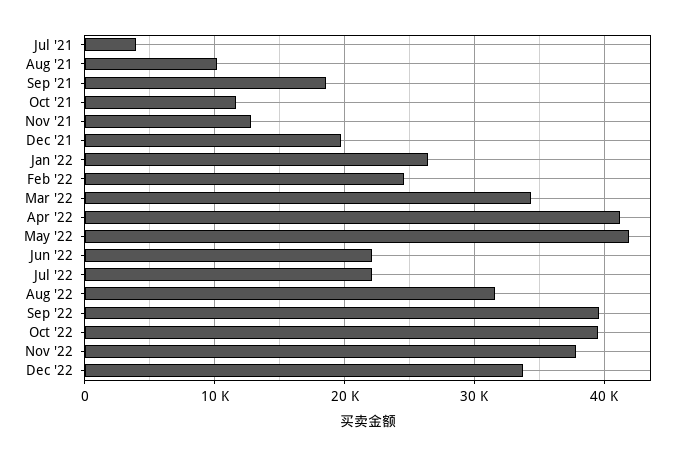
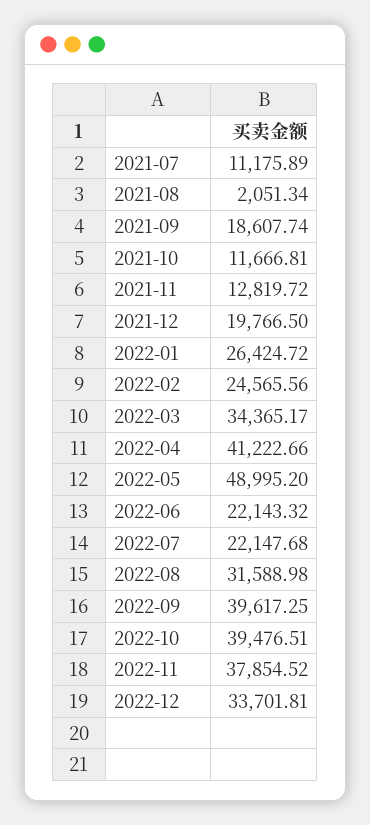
  {
-   "Jul '21": 4000,
+   "Jul '21": 11175.89,
-   "Aug '21": 10000,
+   "Aug '21": 2051.34,
    "Sep '21": 18607.74,
    "Oct '21": 11666.81,
    "Nov '21": 12819.72,
    "Dec '21": 19766.5,
    "Jan '22": 26424.72,
    "Feb '22": 24565.56,
    "Mar '22": 34365.17,
    "Apr '22": 41222.66,
-   "May '22": 42000,
+   "May '22": 48995.2,
    "Jun '22": 22143.32,
    "Jul '22": 22147.68,
    "Aug '22": 31588.98,
    "Sep '22": 39617.25,
    "Oct '22": 39476.51,
    "Nov '22": 37854.52,
    "Dec '22": 33701.81
  }

